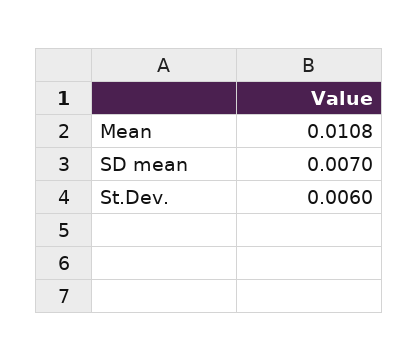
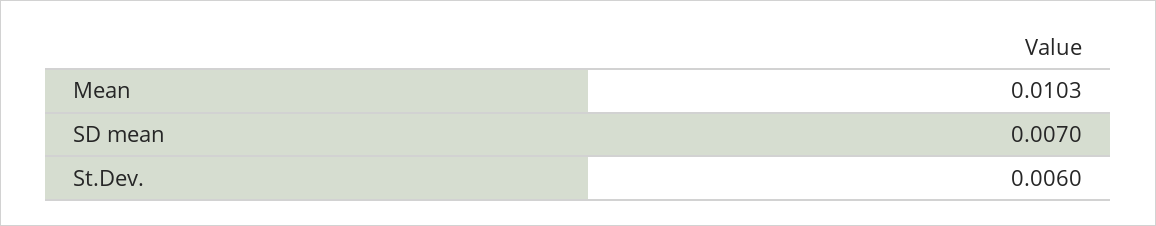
  {
-   "Mean": 0.0108,
+   "Mean": 0.0103,
    "SD mean": 0.007,
    "St.Dev.": 0.006
  }

